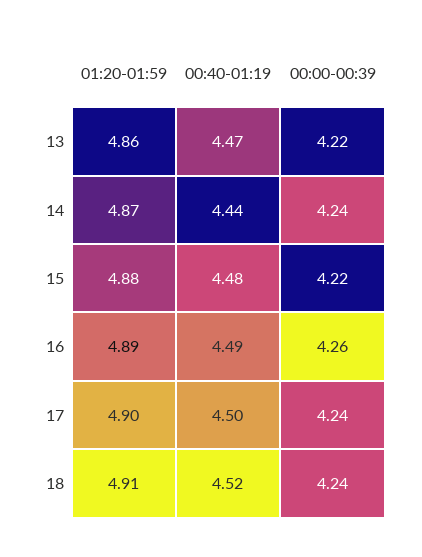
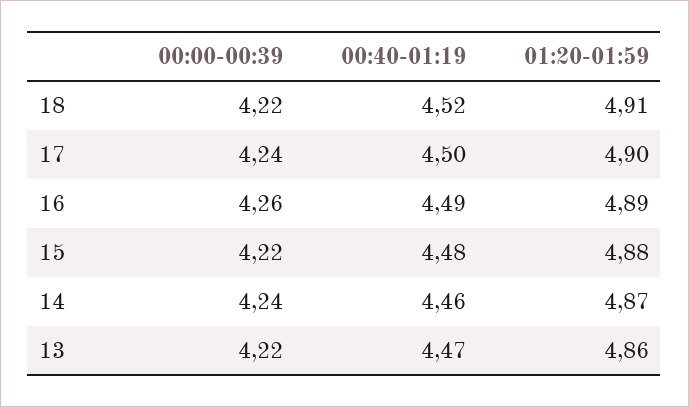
  {
    "01:20-01:59": {
      "13": 4.86,
      "14": 4.87,
      "15": 4.88,
      "16": 4.89,
      "17": 4.9,
      "18": 4.91
    },
    "00:40-01:19": {
      "13": 4.47,
-     "14": 4.44,
+     "14": 4.46,
      "15": 4.48,
      "16": 4.49,
      "17": 4.5,
      "18": 4.52
    },
    "00:00-00:39": {
      "13": 4.22,
      "14": 4.24,
      "15": 4.22,
      "16": 4.26,
      "17": 4.24,
-     "18": 4.24
+     "18": 4.22
    }
  }

